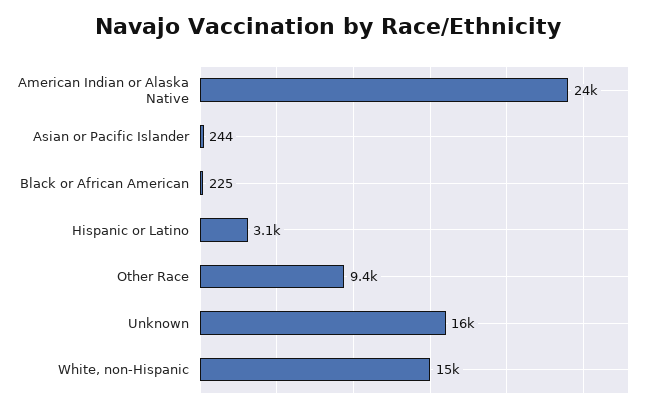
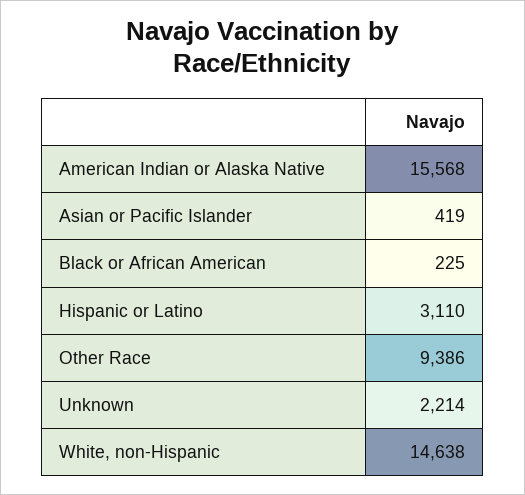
  {
-   "American Indian or Alaska Native": 24000,
+   "American Indian or Alaska Native": 15568,
-   "Asian or Pacific Islander": 244,
+   "Asian or Pacific Islander": 419,
    "Black or African American": 225,
    "Hispanic or Latino": 3110,
    "Other Race": 9386,
-   "Unknown": 16000,
+   "Unknown": 2214,
    "White, non-Hispanic": 14638
  }

